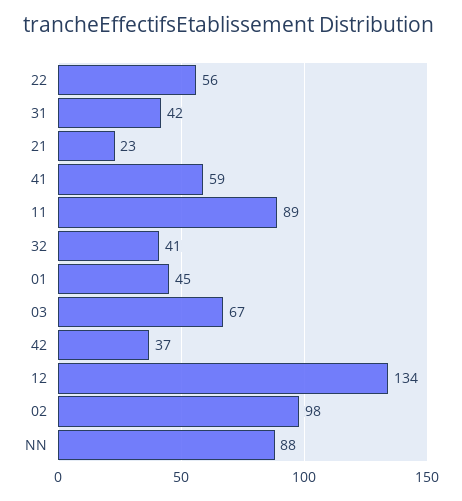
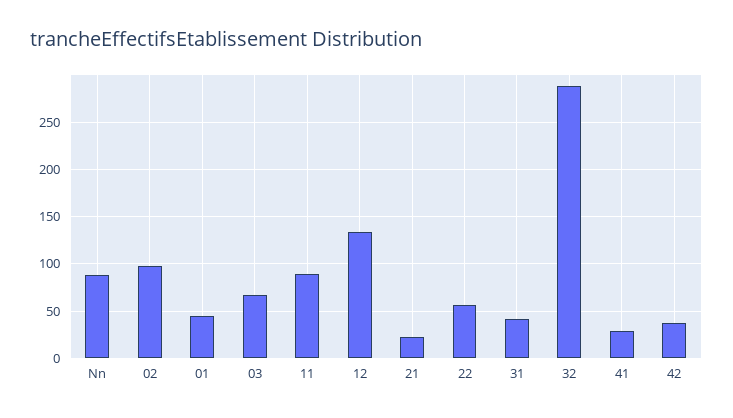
  {
    "22": 56,
    "31": 42,
    "21": 23,
-   "41": 59,
+   "41": 30,
    "11": 89,
-   "32": 41,
+   "32": 290,
    "01": 45,
    "03": 67,
    "42": 37,
    "12": 134,
    "02": 98,
    "NN": 88
  }

